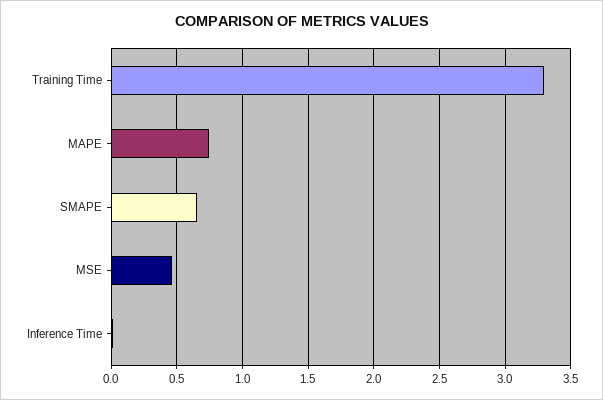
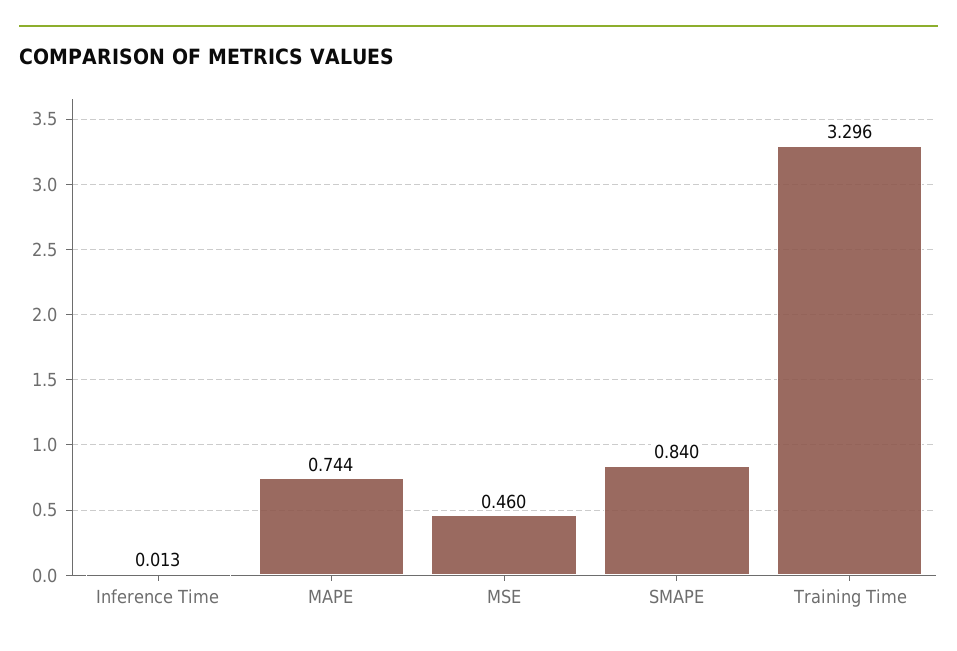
  {
    "Training Time": 3.296,
    "MAPE": 0.744,
-   "SMAPE": 0.65,
+   "SMAPE": 0.84,
    "MSE": 0.46,
    "Inference Time": 0.013
  }

